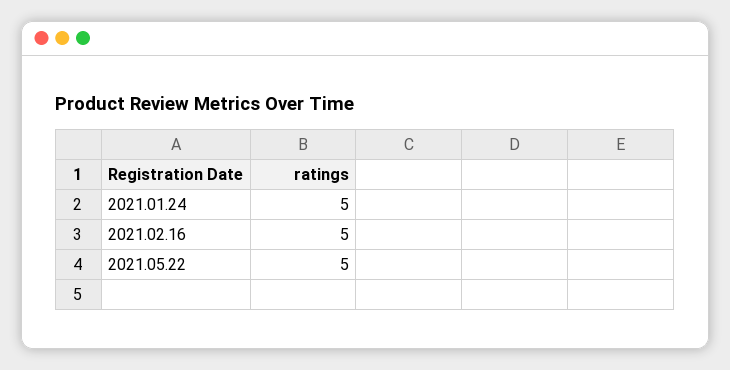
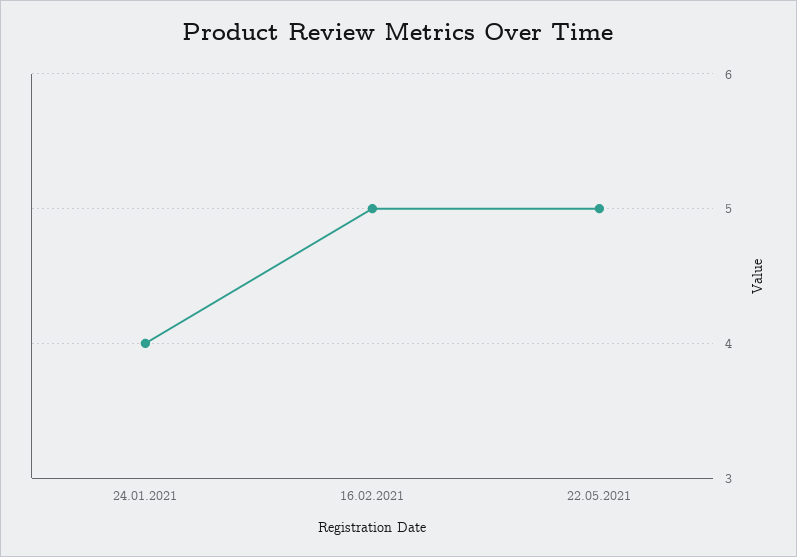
  {
-   "2021.01.24": 5,
+   "2021.01.24": 4,
    "2021.02.16": 5,
    "2021.05.22": 5
  }

